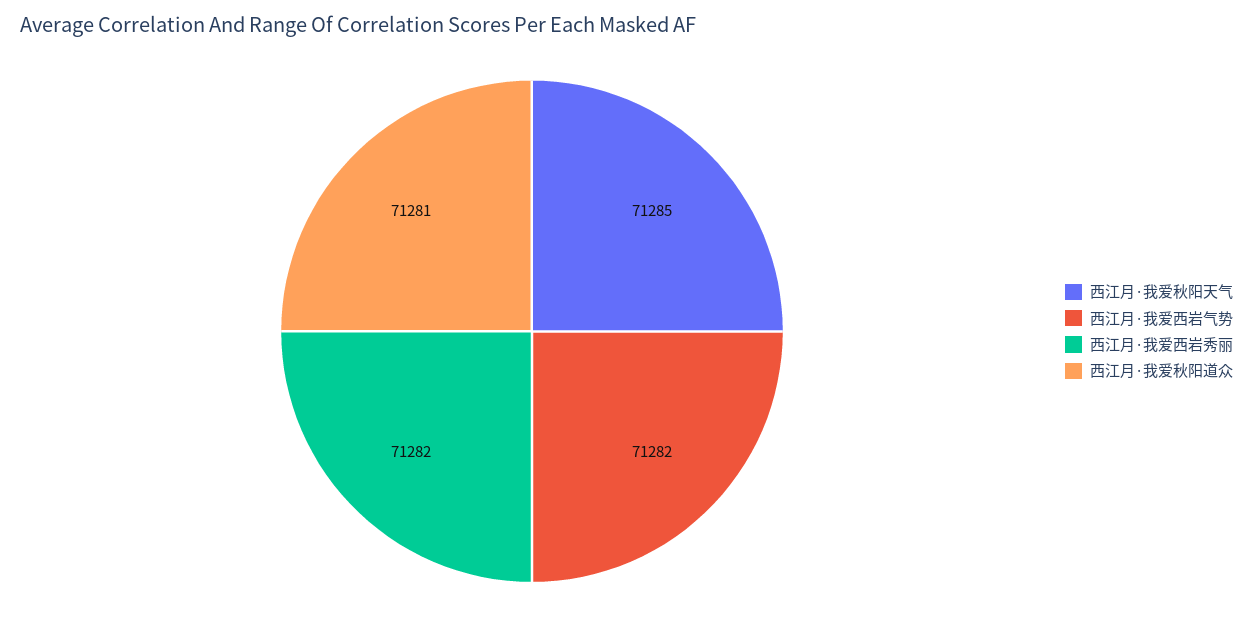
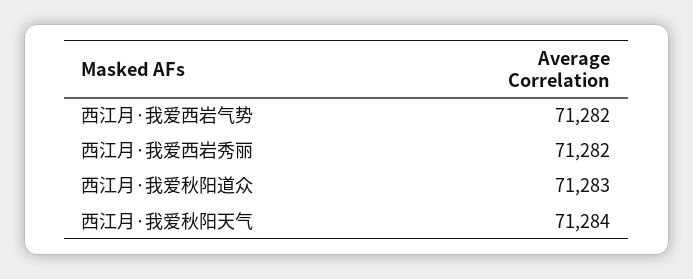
  {
-   "西江月·我爱秋阳天气": 71285,
+   "西江月·我爱秋阳天气": 71284,
    "西江月·我爱西岩气势": 71282,
    "西江月·我爱西岩秀丽": 71282,
-   "西江月·我爱秋阳道众": 71281
+   "西江月·我爱秋阳道众": 71283
  }

